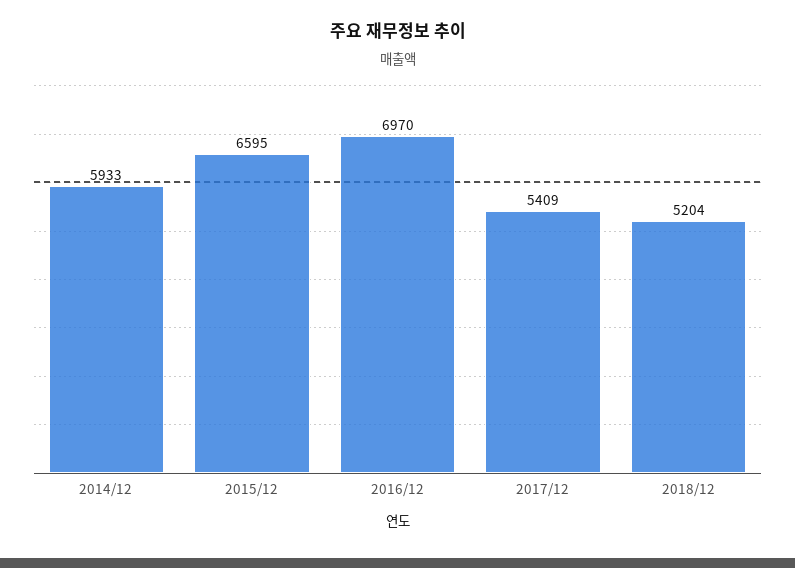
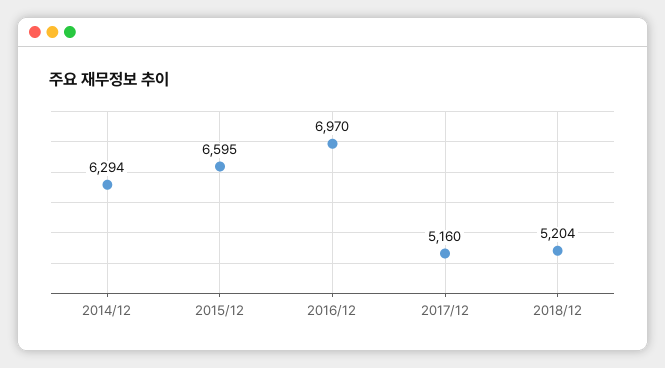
  {
-   "2014/12": 5933,
+   "2014/12": 6294,
    "2015/12": 6595,
    "2016/12": 6970,
-   "2017/12": 5409,
+   "2017/12": 5160,
    "2018/12": 5204
  }

